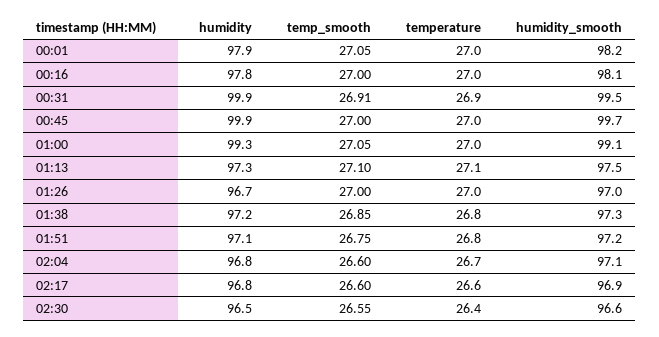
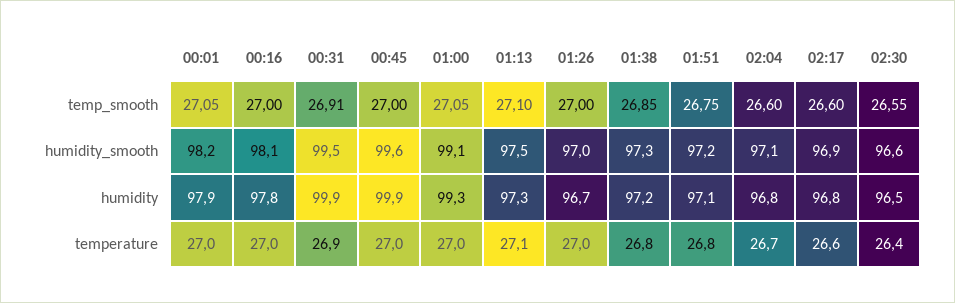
  {
    "humidity": {
      "00:01": 97.9,
      "00:16": 97.8,
      "00:31": 99.9,
      "00:45": 99.9,
      "01:00": 99.3,
      "01:13": 97.3,
      "01:26": 96.7,
      "01:38": 97.2,
      "01:51": 97.1,
      "02:04": 96.8,
      "02:17": 96.8,
      "02:30": 96.5
    },
    "temp_smooth": {
      "00:01": 27.05,
      "00:16": 27,
      "00:31": 26.91,
      "00:45": 27,
      "01:00": 27.05,
      "01:13": 27.1,
      "01:26": 27,
      "01:38": 26.85,
      "01:51": 26.75,
      "02:04": 26.6,
      "02:17": 26.6,
      "02:30": 26.55
    },
    "temperature": {
      "00:01": 27,
      "00:16": 27,
      "00:31": 26.9,
      "00:45": 27,
      "01:00": 27,
      "01:13": 27.1,
      "01:26": 27,
      "01:38": 26.8,
      "01:51": 26.8,
      "02:04": 26.7,
      "02:17": 26.6,
      "02:30": 26.4
    },
    "humidity_smooth": {
      "00:01": 98.2,
      "00:16": 98.1,
      "00:31": 99.5,
-     "00:45": 99.7,
+     "00:45": 99.6,
      "01:00": 99.1,
      "01:13": 97.5,
      "01:26": 97,
      "01:38": 97.3,
      "01:51": 97.2,
      "02:04": 97.1,
      "02:17": 96.9,
      "02:30": 96.6
    }
  }

